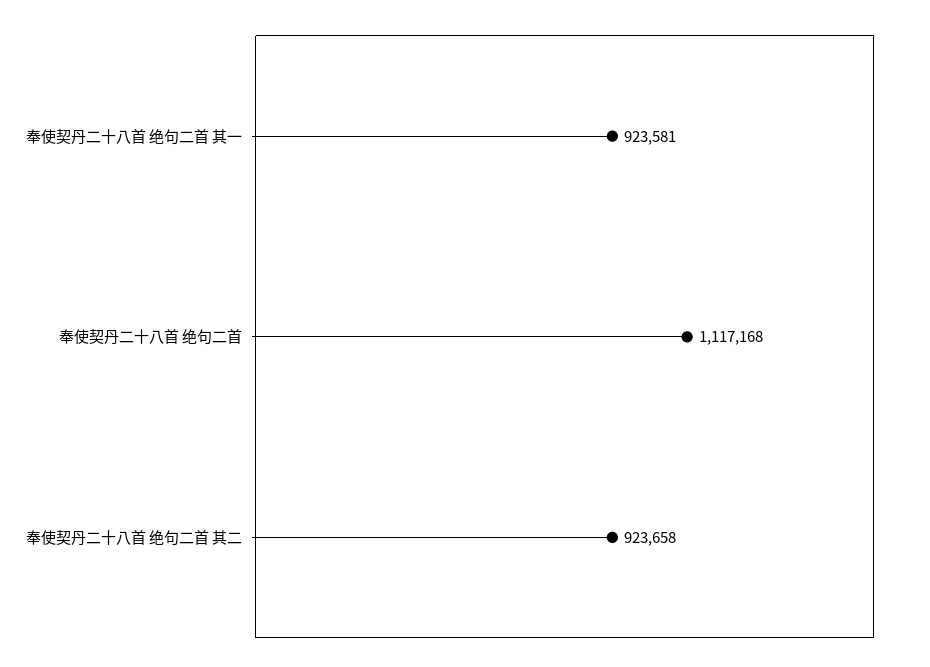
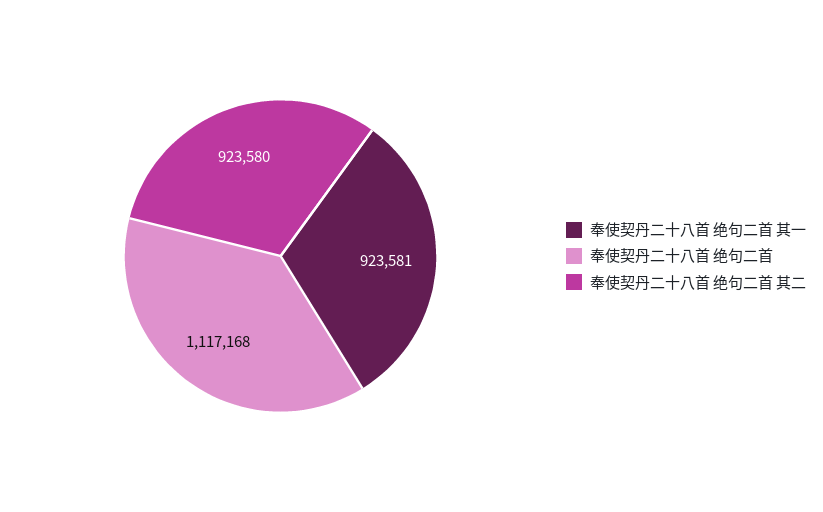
  {
    "奉使契丹二十八首 绝句二首 其一": 923581,
    "奉使契丹二十八首 绝句二首": 1117168,
-   "奉使契丹二十八首 绝句二首 其二": 923658
+   "奉使契丹二十八首 绝句二首 其二": 923580
  }

